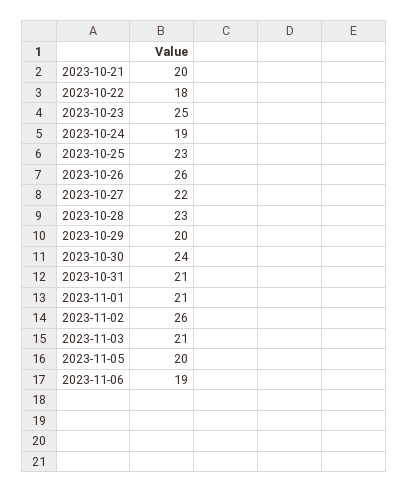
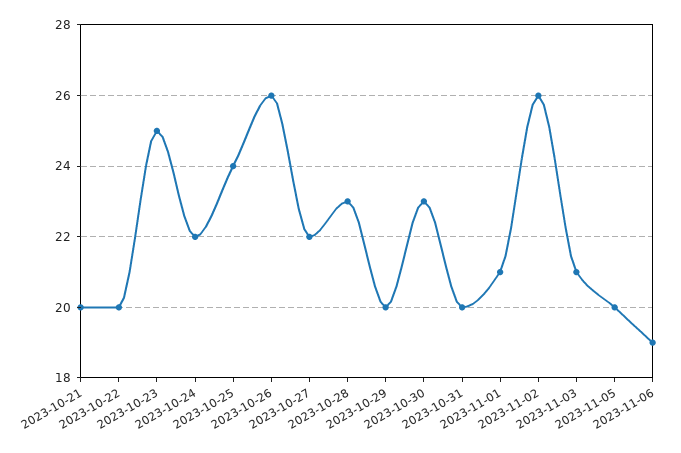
  {
    "2023-10-21": 20,
-   "2023-10-22": 18,
+   "2023-10-22": 20,
    "2023-10-23": 25,
-   "2023-10-24": 19,
+   "2023-10-24": 22,
-   "2023-10-25": 23,
+   "2023-10-25": 24,
    "2023-10-26": 26,
    "2023-10-27": 22,
    "2023-10-28": 23,
    "2023-10-29": 20,
-   "2023-10-30": 24,
+   "2023-10-30": 23,
-   "2023-10-31": 21,
+   "2023-10-31": 20,
    "2023-11-01": 21,
    "2023-11-02": 26,
    "2023-11-03": 21,
    "2023-11-05": 20,
    "2023-11-06": 19
  }

